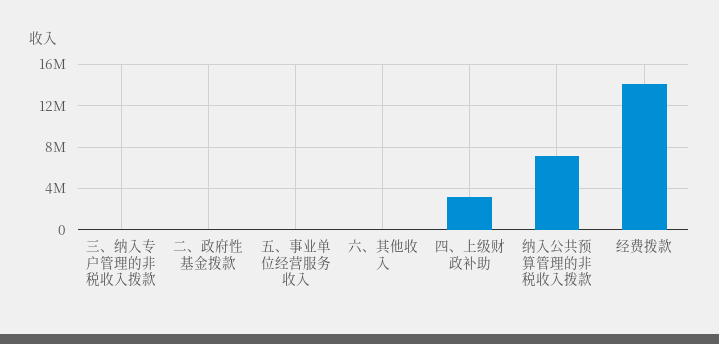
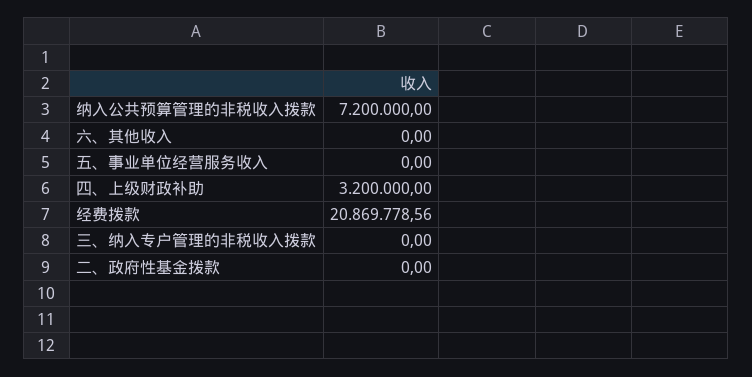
  {
    "三、纳入专户管理的非税收入拨款": 0,
    "二、政府性基金拨款": 0,
    "五、事业单位经营服务收入": 0,
    "六、其他收入": 0,
    "四、上级财政补助": 3200000,
    "纳入公共预算管理的非税收入拨款": 7200000,
-   "经费拨款": 14000000
+   "经费拨款": 20869778.56
  }

